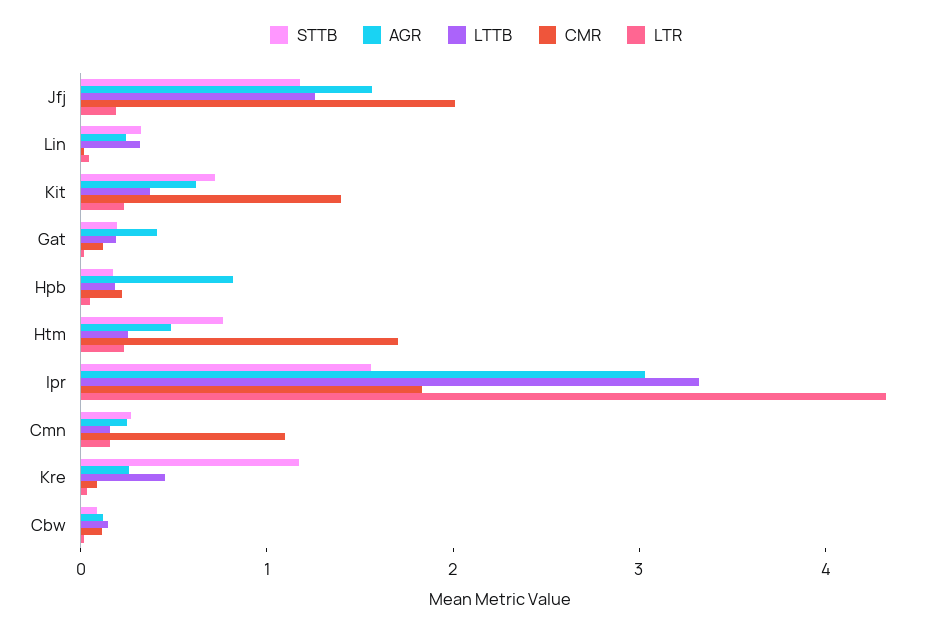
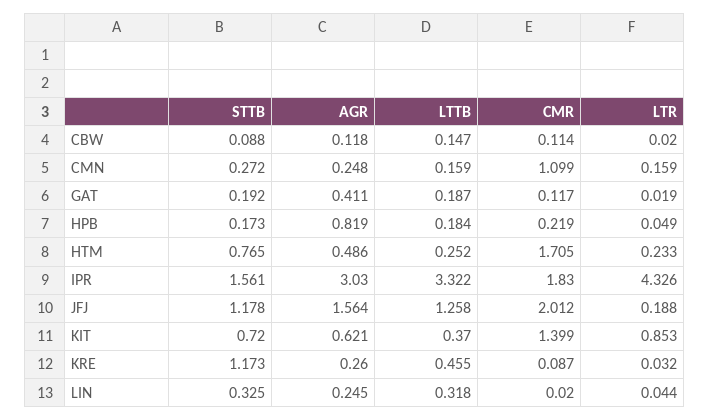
  {
    "STTB": {
      "Jfj": 1.178,
      "Lin": 0.325,
      "Kit": 0.72,
      "Gat": 0.192,
      "Hpb": 0.173,
      "Htm": 0.765,
      "Ipr": 1.561,
      "Cmn": 0.272,
      "Kre": 1.173,
      "Cbw": 0.088
    },
    "AGR": {
      "Jfj": 1.564,
      "Lin": 0.245,
      "Kit": 0.621,
      "Gat": 0.411,
      "Hpb": 0.819,
      "Htm": 0.486,
      "Ipr": 3.03,
      "Cmn": 0.248,
      "Kre": 0.26,
      "Cbw": 0.118
    },
    "LTTB": {
      "Jfj": 1.258,
      "Lin": 0.318,
      "Kit": 0.37,
      "Gat": 0.187,
      "Hpb": 0.184,
      "Htm": 0.252,
      "Ipr": 3.322,
      "Cmn": 0.159,
      "Kre": 0.455,
      "Cbw": 0.147
    },
    "CMR": {
      "Jfj": 2.012,
      "Lin": 0.02,
      "Kit": 1.399,
      "Gat": 0.117,
      "Hpb": 0.219,
      "Htm": 1.705,
      "Ipr": 1.83,
      "Cmn": 1.099,
      "Kre": 0.087,
      "Cbw": 0.114
    },
    "LTR": {
      "Jfj": 0.188,
      "Lin": 0.044,
-     "Kit": 0.2,
+     "Kit": 0.853,
      "Gat": 0.019,
      "Hpb": 0.049,
      "Htm": 0.233,
      "Ipr": 4.326,
      "Cmn": 0.159,
      "Kre": 0.032,
      "Cbw": 0.02
    }
  }

